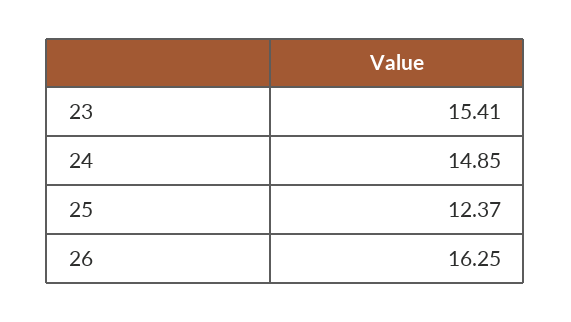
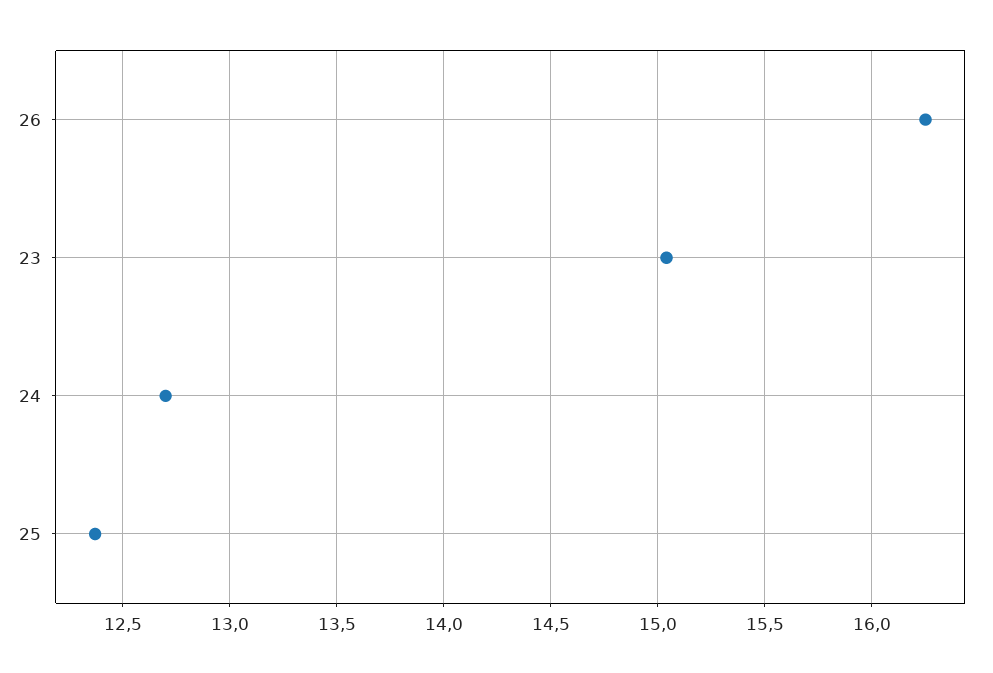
  {
-   "23": 15.41,
+   "23": 15.05,
-   "24": 14.85,
+   "24": 12.7,
    "25": 12.37,
    "26": 16.25
  }

